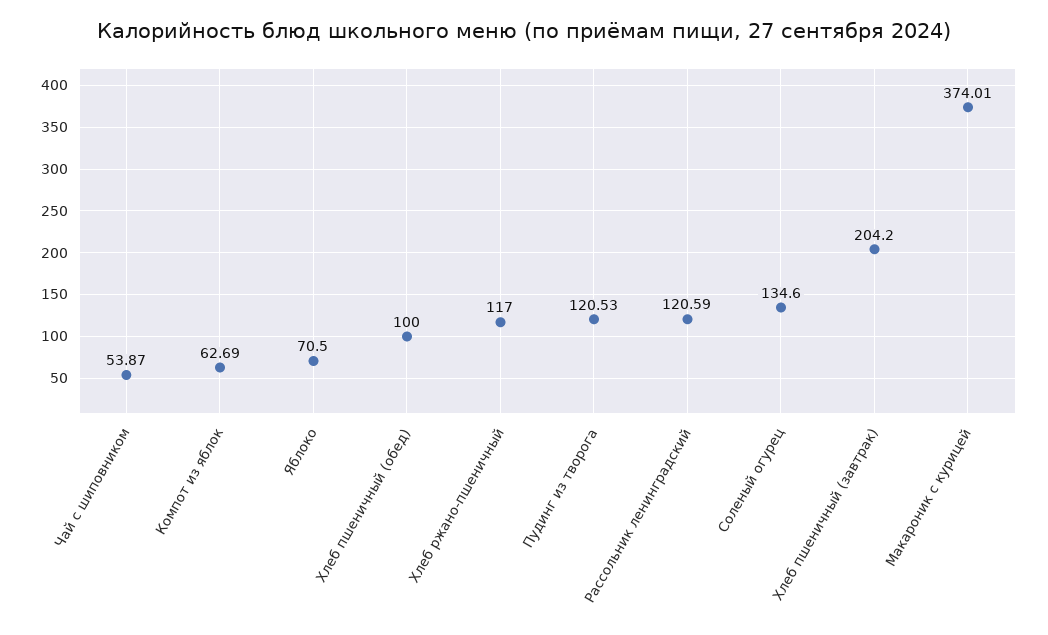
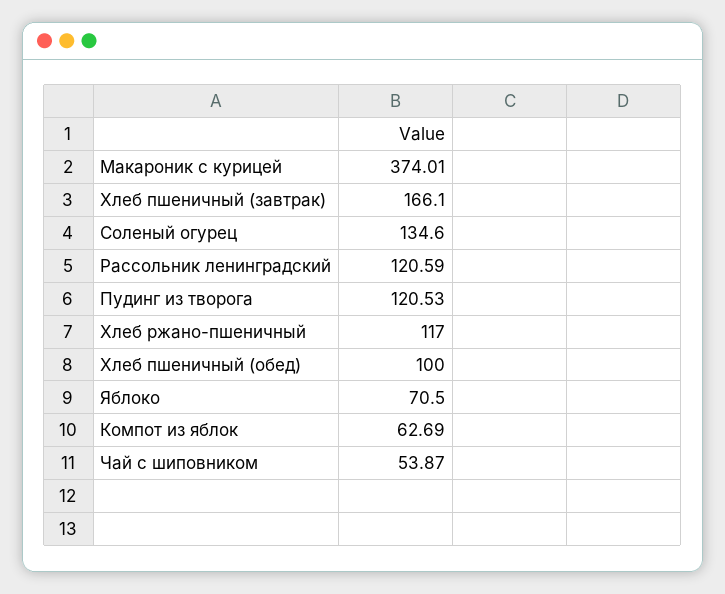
  {
    "Чай с шиповником": 53.87,
    "Компот из яблок": 62.69,
    "Яблоко": 70.5,
    "Хлеб пшеничный (обед)": 100,
    "Хлеб ржано-пшеничный": 117,
    "Пудинг из творога": 120.53,
    "Рассольник ленинградский": 120.59,
    "Соленый огурец": 134.6,
-   "Хлеб пшеничный (завтрак)": 204.2,
+   "Хлеб пшеничный (завтрак)": 166.1,
    "Макароник с курицей": 374.01
  }

